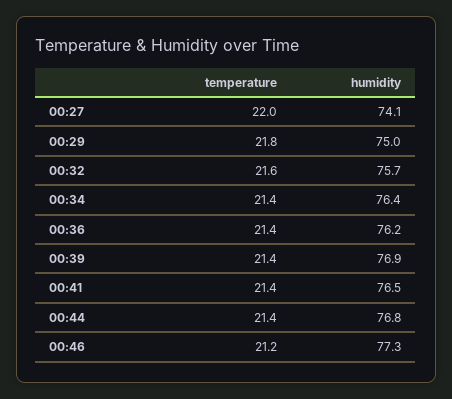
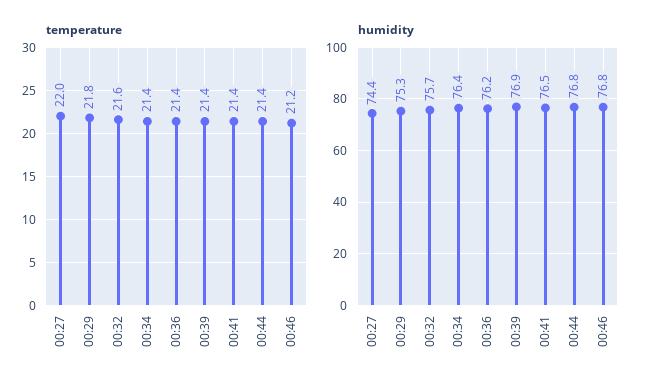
  {
    "temperature": {
      "00:27": 22,
      "00:29": 21.8,
      "00:32": 21.6,
      "00:34": 21.4,
      "00:36": 21.4,
      "00:39": 21.4,
      "00:41": 21.4,
      "00:44": 21.4,
      "00:46": 21.2
    },
    "humidity": {
-     "00:27": 74.1,
+     "00:27": 74.4,
-     "00:29": 75,
+     "00:29": 75.3,
      "00:32": 75.7,
      "00:34": 76.4,
      "00:36": 76.2,
      "00:39": 76.9,
      "00:41": 76.5,
      "00:44": 76.8,
-     "00:46": 77.3
+     "00:46": 76.8
    }
  }

